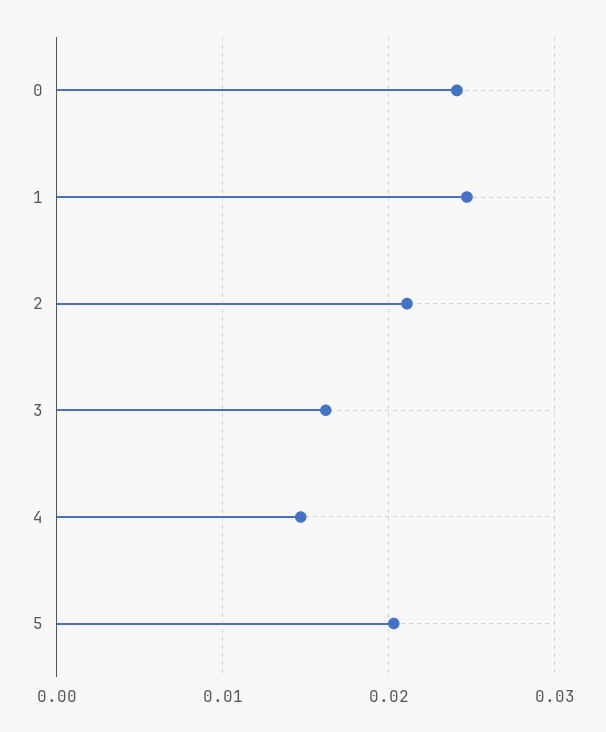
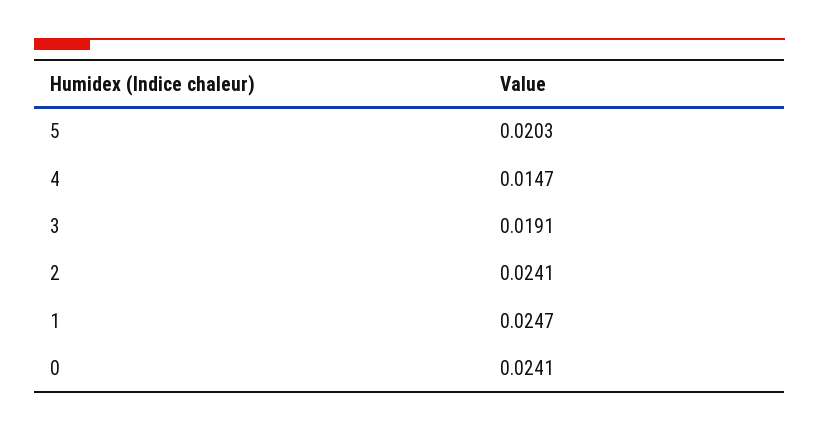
  {
    "0": 0.0241,
    "1": 0.0247,
-   "2": 0.021,
+   "2": 0.0241,
-   "3": 0.016,
+   "3": 0.0191,
    "4": 0.0147,
    "5": 0.0203
  }

